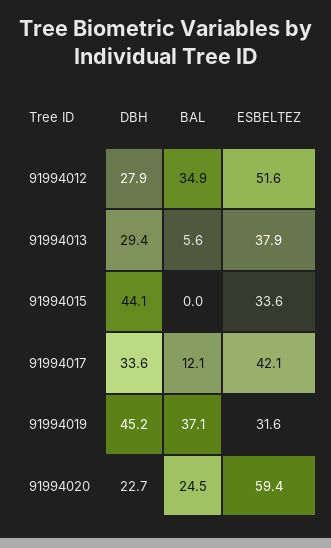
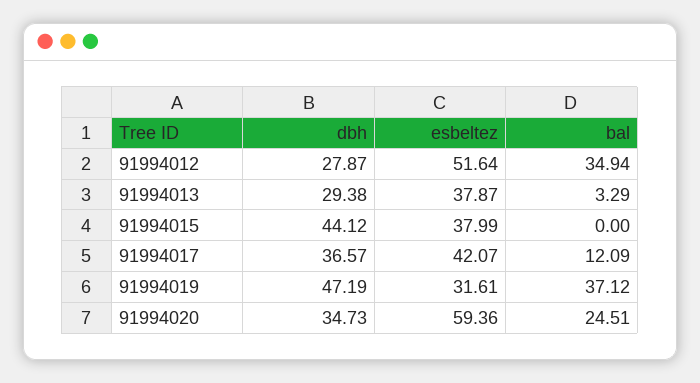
  {
    "DBH": {
      "91994012": 27.87,
      "91994013": 29.38,
      "91994015": 44.12,
-     "91994017": 33.6,
+     "91994017": 36.57,
-     "91994019": 45.2,
+     "91994019": 47.19,
-     "91994020": 22.7
+     "91994020": 34.73
    },
    "BAL": {
      "91994012": 34.94,
-     "91994013": 5.6,
+     "91994013": 3.29,
      "91994015": 0,
      "91994017": 12.09,
      "91994019": 37.12,
      "91994020": 24.51
    },
    "ESBELTEZ": {
      "91994012": 51.64,
      "91994013": 37.87,
-     "91994015": 33.6,
+     "91994015": 37.99,
      "91994017": 42.07,
      "91994019": 31.61,
      "91994020": 59.36
    }
  }

